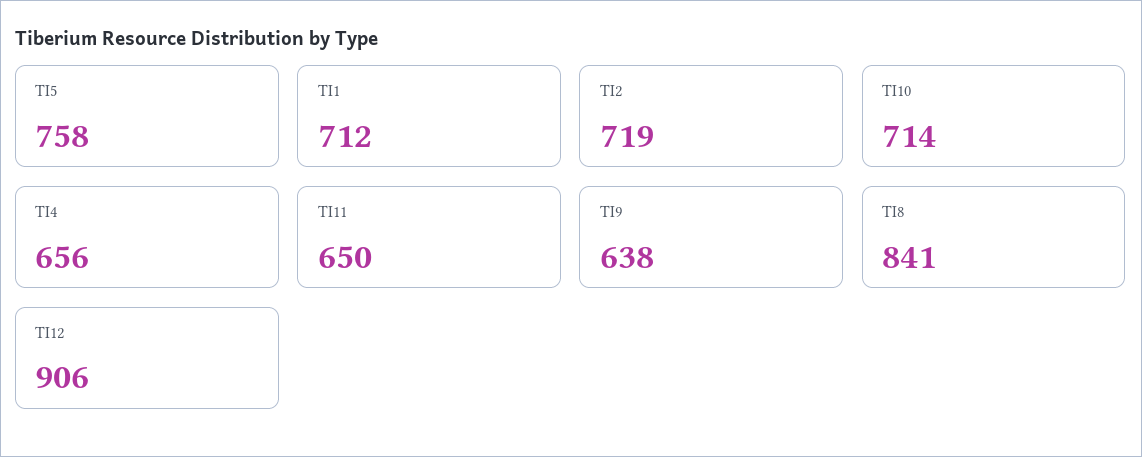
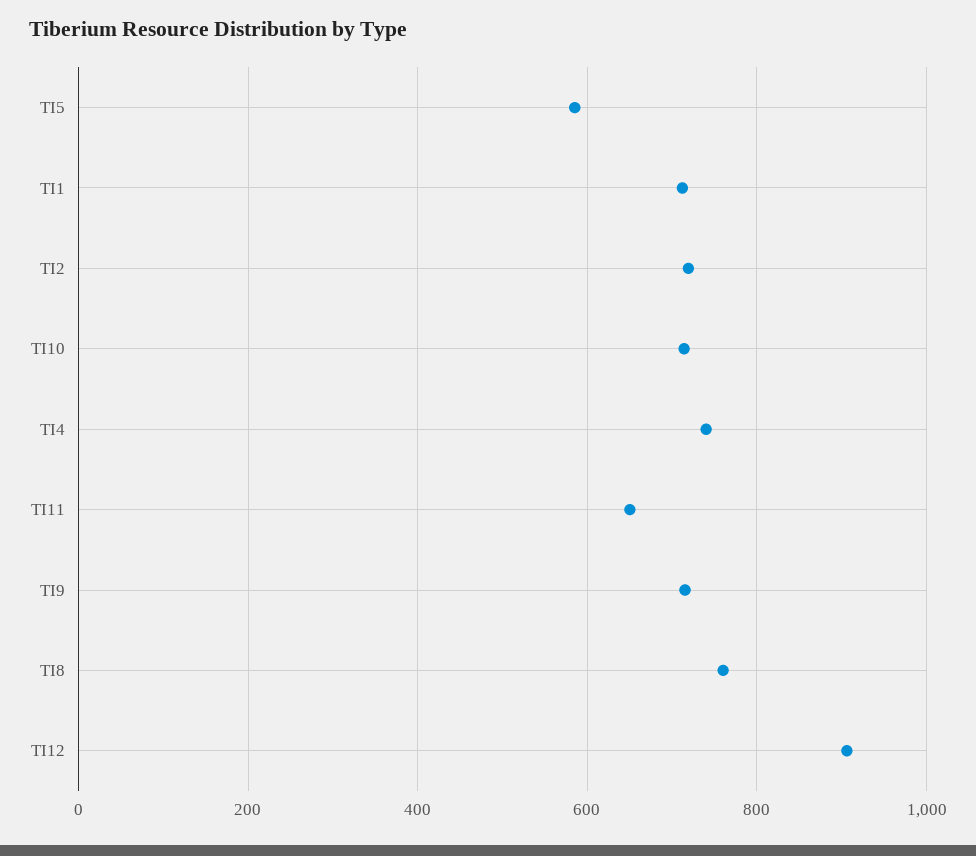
  {
-   "TI5": 758,
+   "TI5": 580,
    "TI1": 712,
    "TI2": 719,
    "TI10": 714,
-   "TI4": 656,
+   "TI4": 740,
    "TI11": 650,
-   "TI9": 638,
+   "TI9": 720,
-   "TI8": 841,
+   "TI8": 760,
    "TI12": 906
  }

